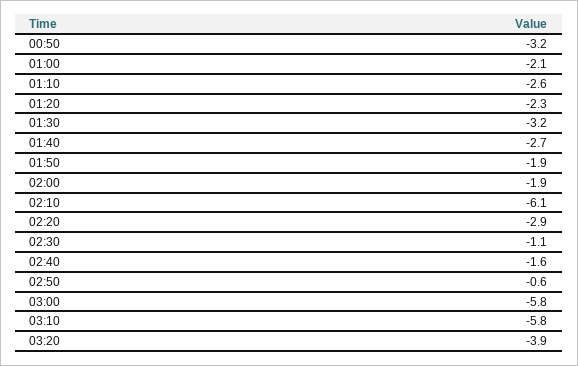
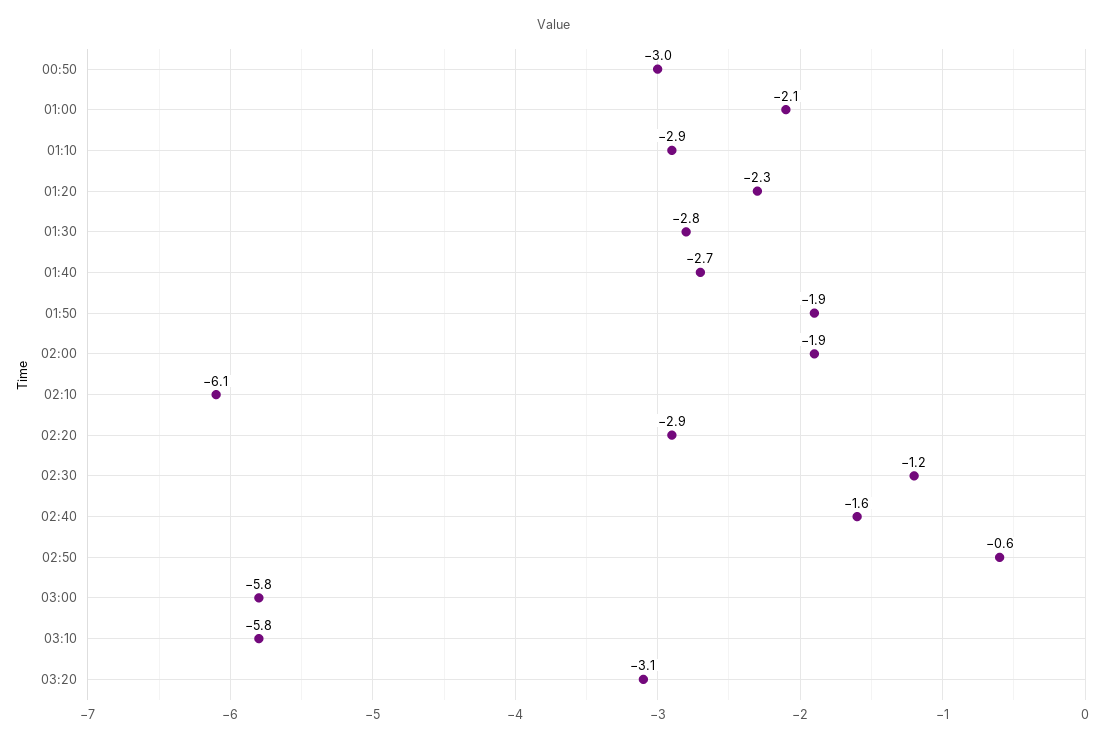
  {
-   "00:50": -3.2,
+   "00:50": -3,
    "01:00": -2.1,
-   "01:10": -2.6,
+   "01:10": -2.9,
    "01:20": -2.3,
-   "01:30": -3.2,
+   "01:30": -2.8,
    "01:40": -2.7,
    "01:50": -1.9,
    "02:00": -1.9,
    "02:10": -6.1,
    "02:20": -2.9,
-   "02:30": -1.1,
+   "02:30": -1.2,
    "02:40": -1.6,
    "02:50": -0.6,
    "03:00": -5.8,
    "03:10": -5.8,
-   "03:20": -3.9
+   "03:20": -3.1
  }

